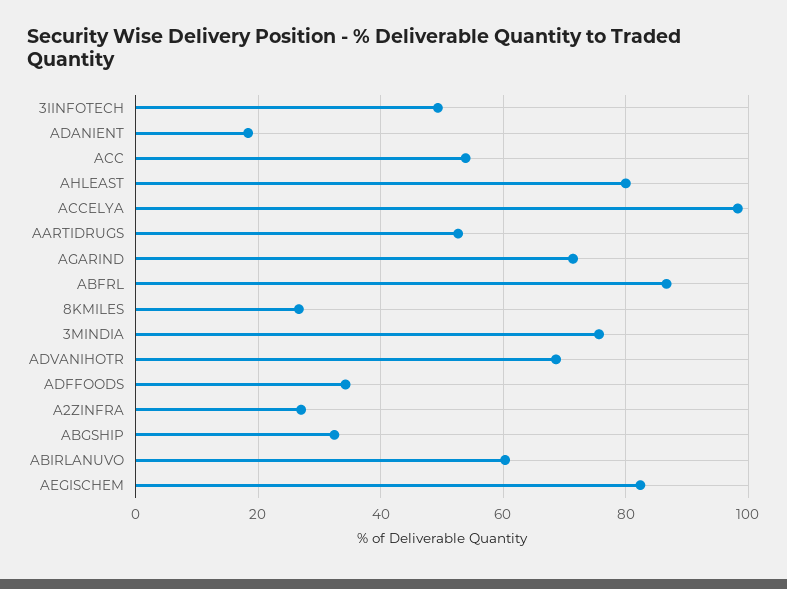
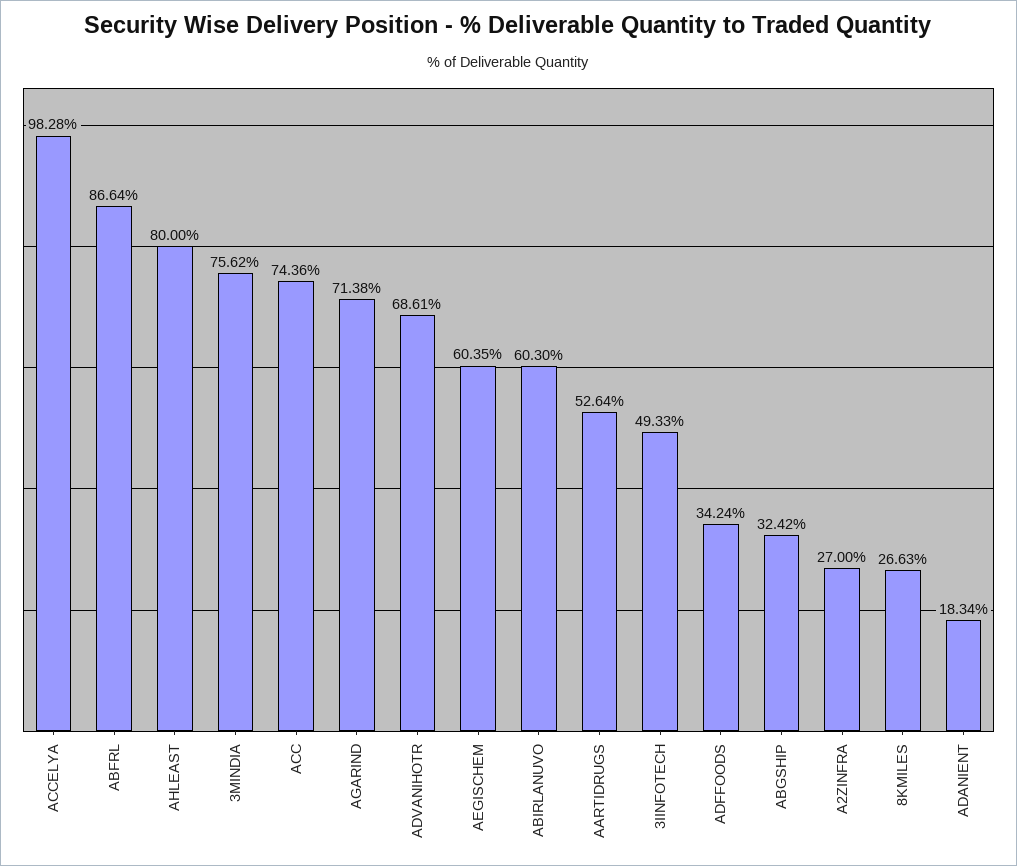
  {
    "3IINFOTECH": 49.33,
    "ADANIENT": 18.34,
-   "ACC": 54,
+   "ACC": 74.36,
    "AHLEAST": 80,
    "ACCELYA": 98.28,
    "AARTIDRUGS": 52.64,
    "AGARIND": 71.38,
    "ABFRL": 86.64,
    "8KMILES": 26.63,
    "3MINDIA": 75.62,
    "ADVANIHOTR": 68.61,
    "ADFFOODS": 34.24,
    "A2ZINFRA": 27,
    "ABGSHIP": 32.42,
    "ABIRLANUVO": 60.3,
-   "AEGISCHEM": 82
+   "AEGISCHEM": 60.35
  }

